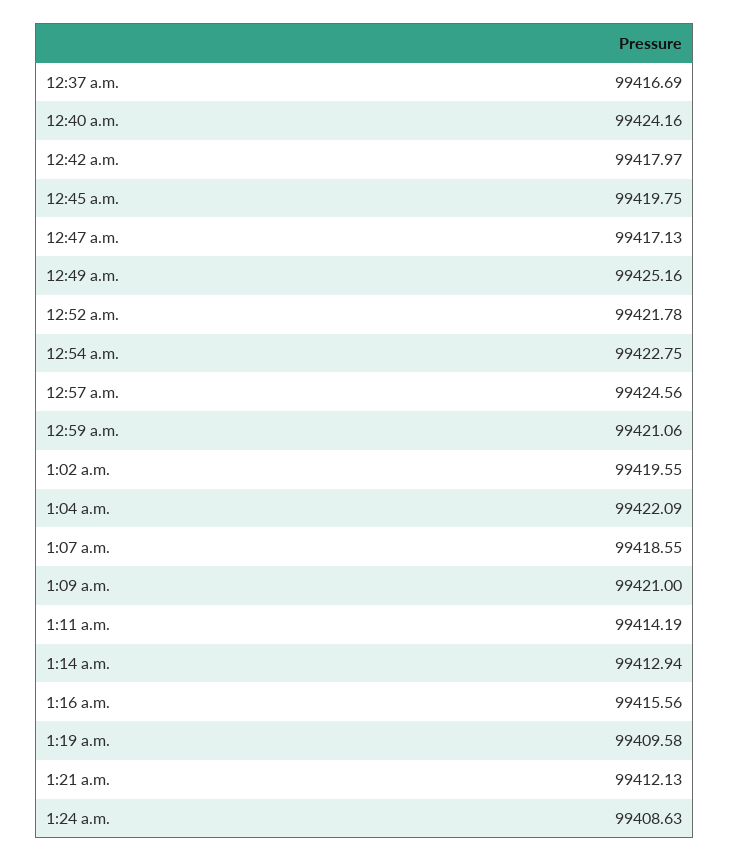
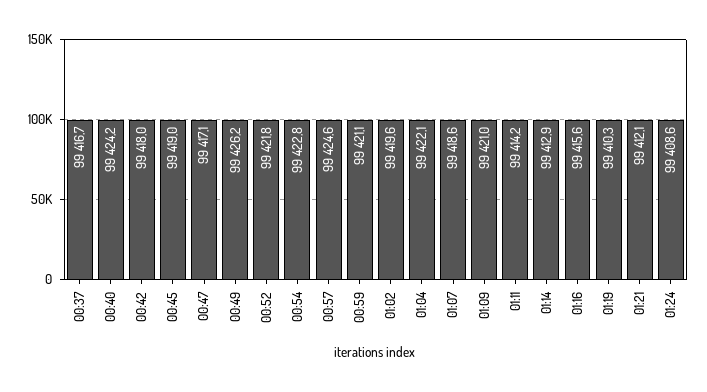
  {
    "12:37 a.m.": 99416.69,
    "12:40 a.m.": 99424.16,
    "12:42 a.m.": 99417.97,
-   "12:45 a.m.": 99419.75,
+   "12:45 a.m.": 99419,
    "12:47 a.m.": 99417.13,
-   "12:49 a.m.": 99425.16,
+   "12:49 a.m.": 99426.2,
    "12:52 a.m.": 99421.78,
    "12:54 a.m.": 99422.75,
    "12:57 a.m.": 99424.56,
    "12:59 a.m.": 99421.06,
    "1:02 a.m.": 99419.55,
    "1:04 a.m.": 99422.09,
    "1:07 a.m.": 99418.55,
    "1:09 a.m.": 99421,
    "1:11 a.m.": 99414.19,
    "1:14 a.m.": 99412.94,
    "1:16 a.m.": 99415.56,
-   "1:19 a.m.": 99409.58,
+   "1:19 a.m.": 99410.3,
    "1:21 a.m.": 99412.13,
    "1:24 a.m.": 99408.63
  }

